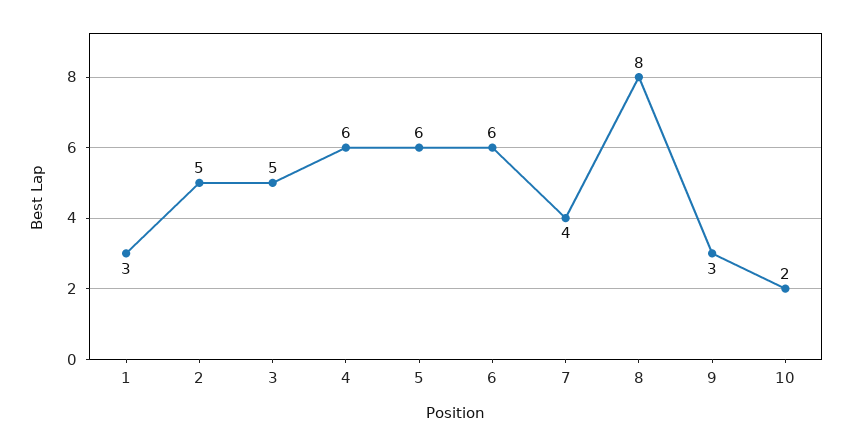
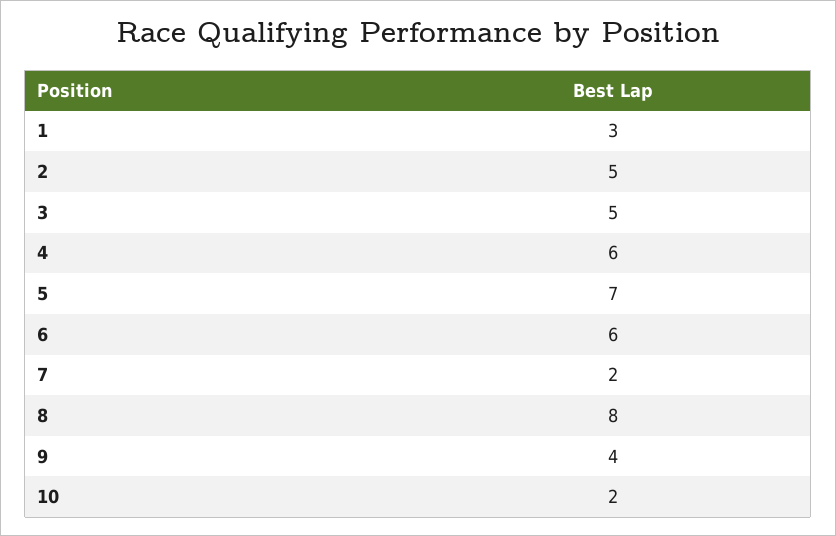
  {
    "1": 3,
    "2": 5,
    "3": 5,
    "4": 6,
-   "5": 6,
+   "5": 7,
    "6": 6,
-   "7": 4,
+   "7": 2,
    "8": 8,
-   "9": 3,
+   "9": 4,
    "10": 2
  }

